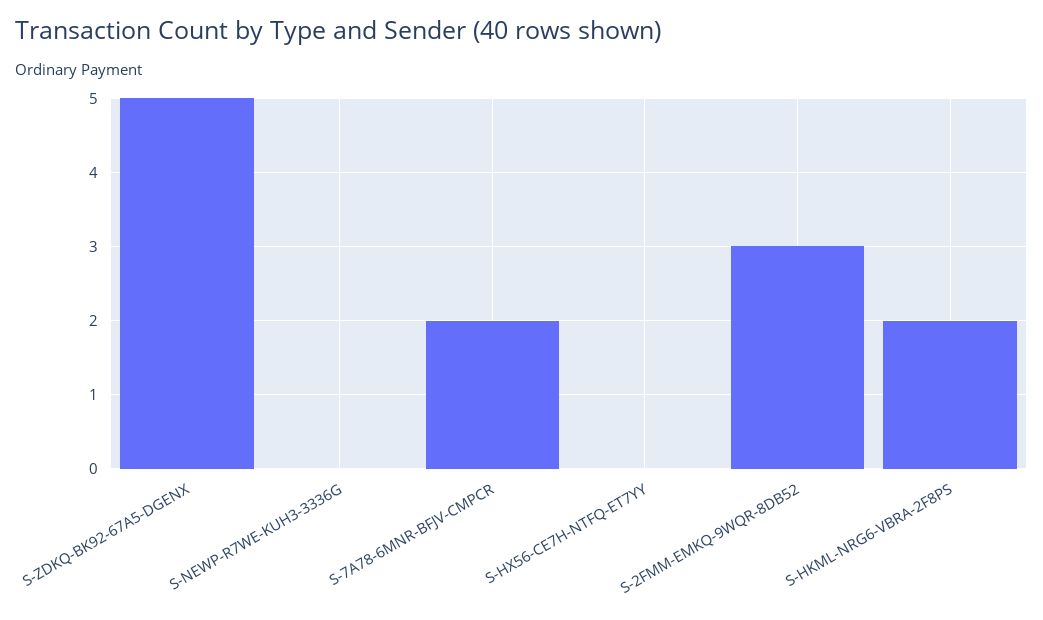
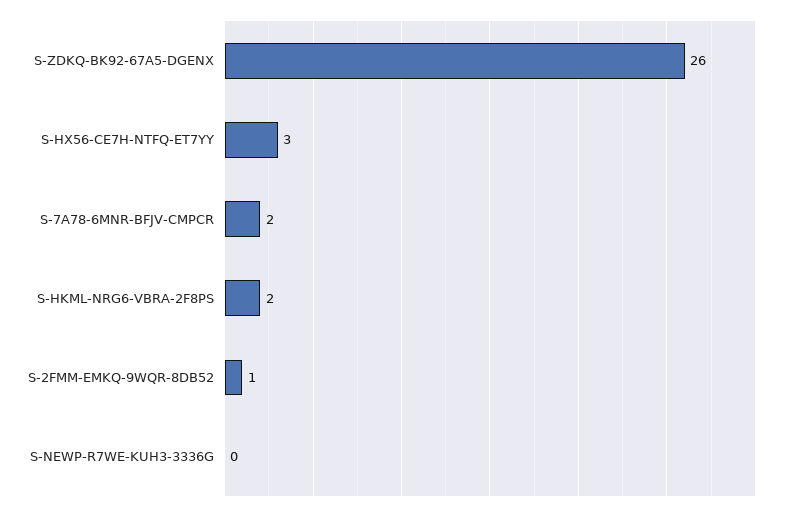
  {
-   "S-ZDKQ-BK92-67A5-DGENX": 5,
+   "S-ZDKQ-BK92-67A5-DGENX": 26,
    "S-NEWP-R7WE-KUH3-3336G": 0,
    "S-7A78-6MNR-BFJV-CMPCR": 2,
-   "S-HX56-CE7H-NTFQ-ET7YY": 0,
+   "S-HX56-CE7H-NTFQ-ET7YY": 3,
-   "S-2FMM-EMKQ-9WQR-8DB52": 3,
+   "S-2FMM-EMKQ-9WQR-8DB52": 1,
    "S-HKML-NRG6-VBRA-2F8PS": 2
  }

